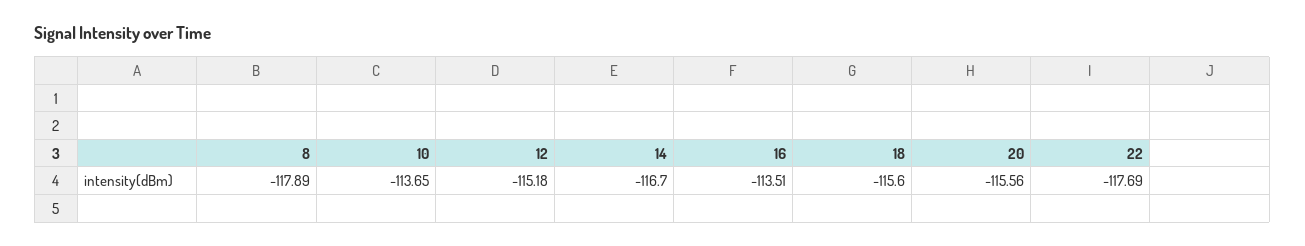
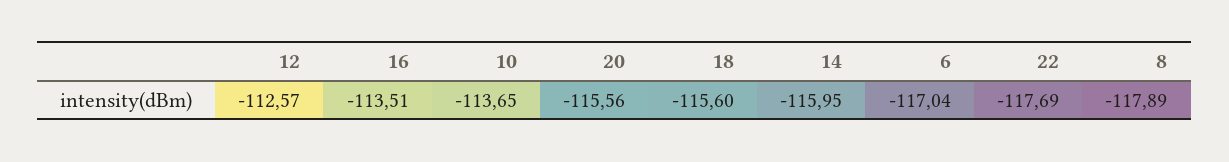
  {
    "8": -117.89,
    "10": -113.65,
-   "12": -115.18,
+   "12": -112.57,
-   "14": -116.7,
+   "14": -115.95,
    "16": -113.51,
    "18": -115.6,
    "20": -115.56,
-   "22": -117.69
+   "22": -117.69,
+   "6": -117.04
  }

